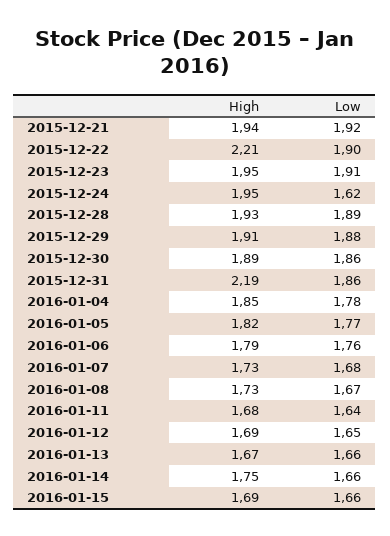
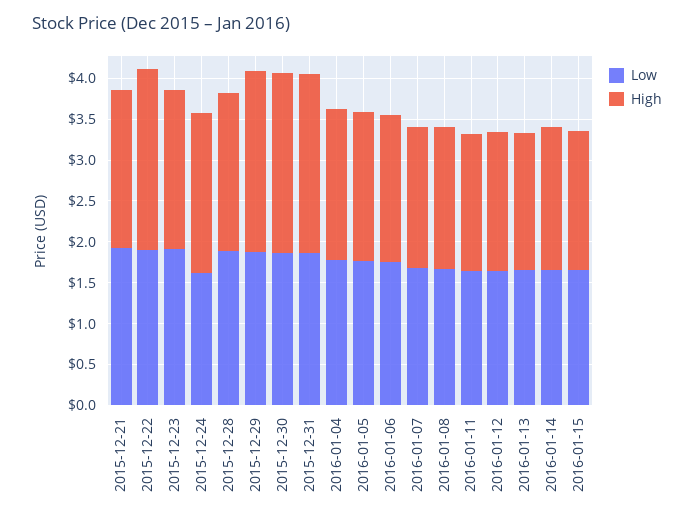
  {
    "High": {
      "2015-12-21": 1.94,
      "2015-12-22": 2.21,
      "2015-12-23": 1.95,
      "2015-12-24": 1.95,
      "2015-12-28": 1.93,
-     "2015-12-29": 1.91,
+     "2015-12-29": 2.2,
-     "2015-12-30": 1.89,
+     "2015-12-30": 2.2,
      "2015-12-31": 2.19,
      "2016-01-04": 1.85,
      "2016-01-05": 1.82,
      "2016-01-06": 1.79,
      "2016-01-07": 1.73,
      "2016-01-08": 1.73,
      "2016-01-11": 1.68,
      "2016-01-12": 1.69,
      "2016-01-13": 1.67,
      "2016-01-14": 1.75,
      "2016-01-15": 1.69
    },
    "Low": {
      "2015-12-21": 1.92,
      "2015-12-22": 1.9,
      "2015-12-23": 1.91,
      "2015-12-24": 1.62,
      "2015-12-28": 1.89,
      "2015-12-29": 1.88,
      "2015-12-30": 1.86,
      "2015-12-31": 1.86,
      "2016-01-04": 1.78,
      "2016-01-05": 1.77,
      "2016-01-06": 1.76,
      "2016-01-07": 1.68,
      "2016-01-08": 1.67,
      "2016-01-11": 1.64,
      "2016-01-12": 1.65,
      "2016-01-13": 1.66,
      "2016-01-14": 1.66,
      "2016-01-15": 1.66
    }
  }

